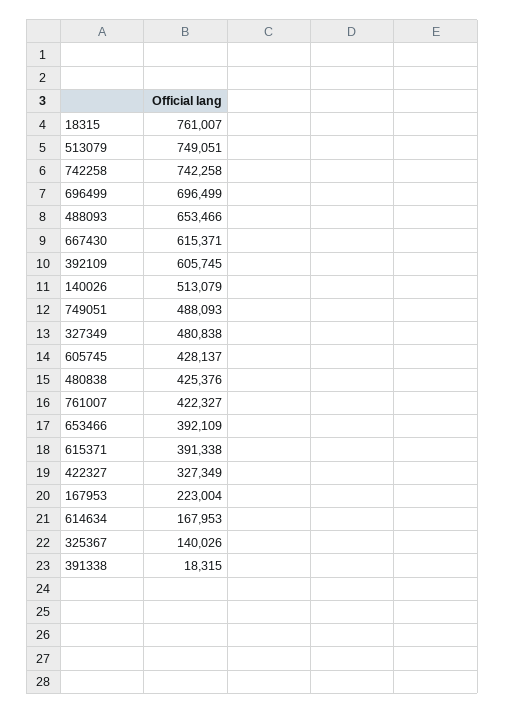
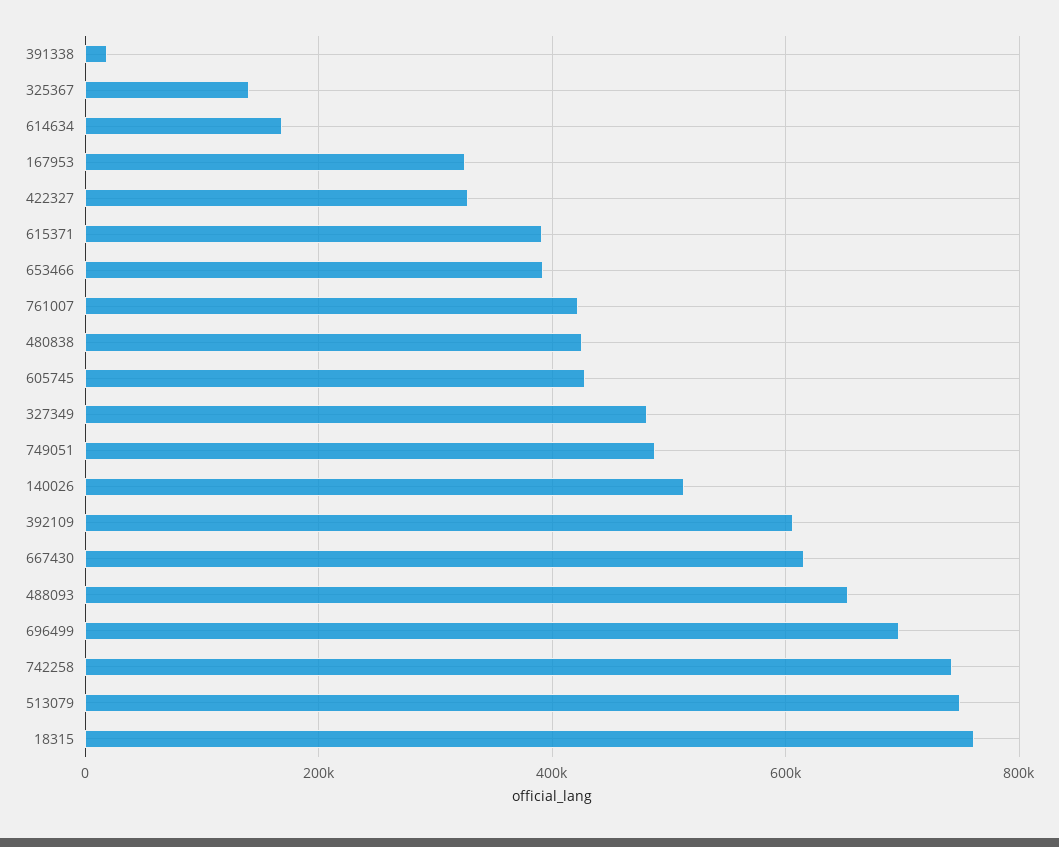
  {
    "18315": 761007,
    "513079": 749051,
    "742258": 742258,
    "696499": 696499,
    "488093": 653466,
    "667430": 615371,
    "392109": 605745,
    "140026": 513079,
    "749051": 488093,
    "327349": 480838,
    "605745": 428137,
    "480838": 425376,
    "761007": 422327,
    "653466": 392109,
    "615371": 391338,
    "422327": 327349,
-   "167953": 223004,
+   "167953": 320000,
    "614634": 167953,
    "325367": 140026,
    "391338": 18315
  }

